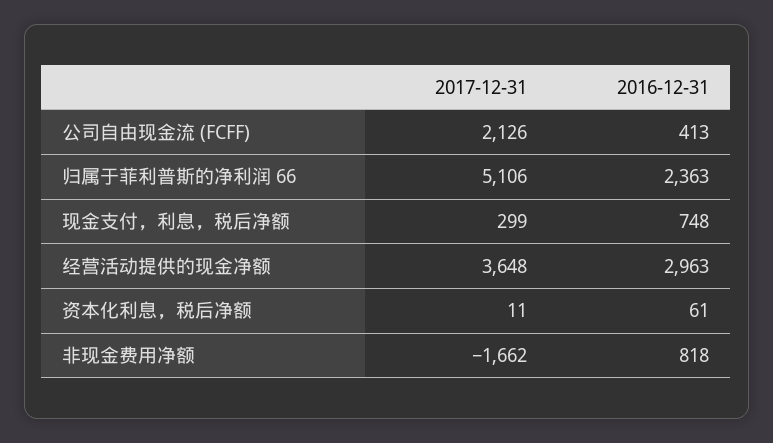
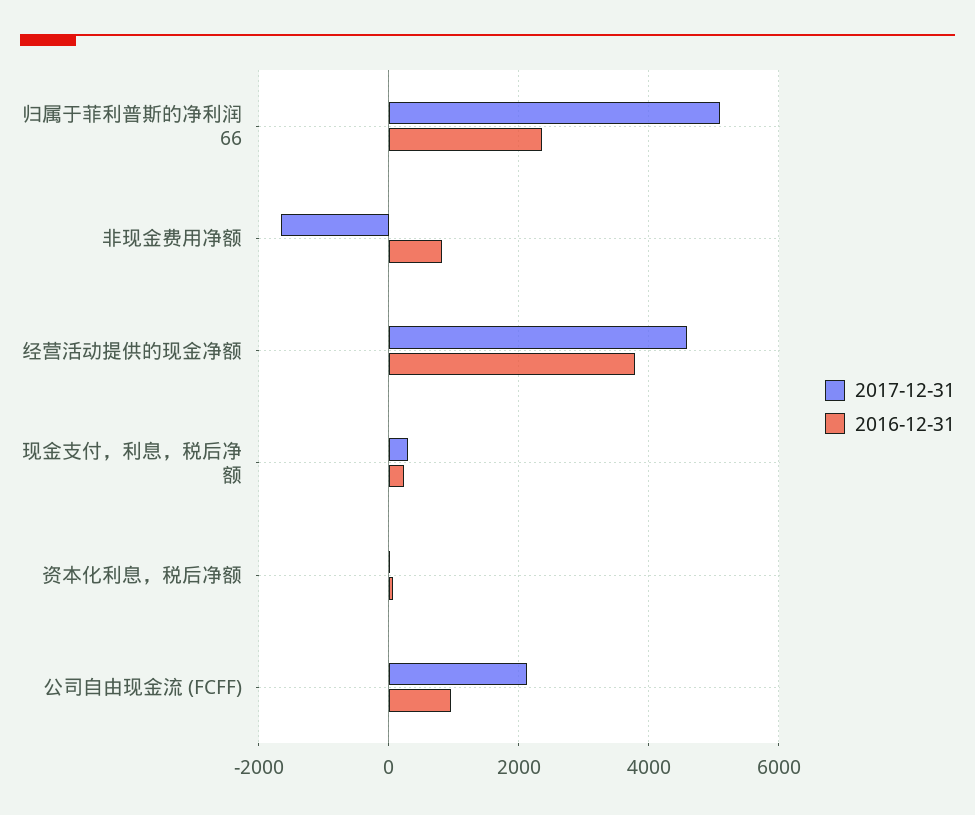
  {
    "2017-12-31": {
      "公司自由现金流 (FCFF)": 2126,
      "归属于菲利普斯的净利润 66": 5106,
      "现金支付，利息，税后净额": 299,
-     "经营活动提供的现金净额": 3648,
+     "经营活动提供的现金净额": 4600,
      "资本化利息，税后净额": 11,
      "非现金费用净额": -1662
    },
    "2016-12-31": {
-     "公司自由现金流 (FCFF)": 413,
+     "公司自由现金流 (FCFF)": 1000,
      "归属于菲利普斯的净利润 66": 2363,
-     "现金支付，利息，税后净额": 748,
+     "现金支付，利息，税后净额": 200,
-     "经营活动提供的现金净额": 2963,
+     "经营活动提供的现金净额": 3800,
      "资本化利息，税后净额": 61,
      "非现金费用净额": 818
    }
  }

